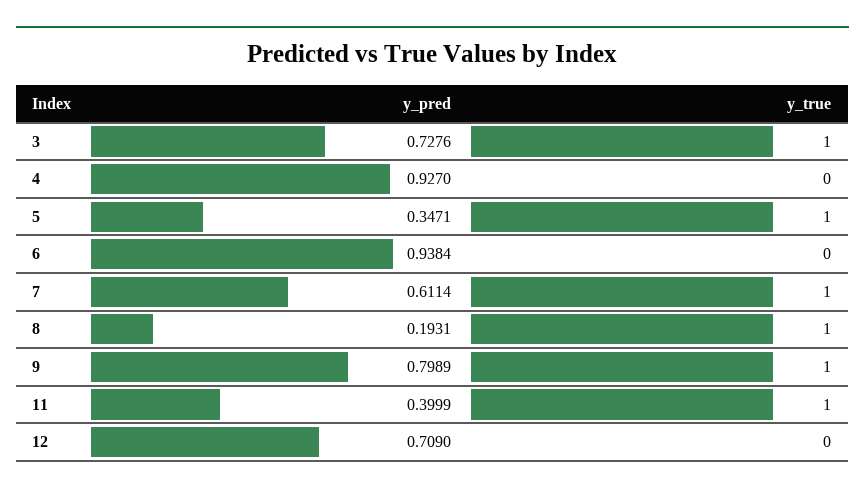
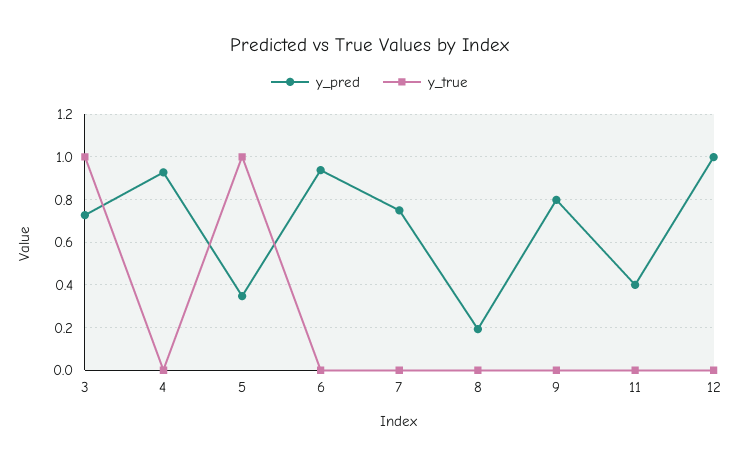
  {
    "y_pred": {
      "3": 0.7276,
      "4": 0.927,
      "5": 0.3471,
      "6": 0.9384,
-     "7": 0.6114,
+     "7": 0.75,
      "8": 0.1931,
      "9": 0.7989,
      "11": 0.3999,
-     "12": 0.709
+     "12": 1
    },
    "y_true": {
      "3": 1,
      "4": 0,
      "5": 1,
      "6": 0,
-     "7": 1,
+     "7": 0,
-     "8": 1,
+     "8": 0,
-     "9": 1,
+     "9": 0,
-     "11": 1,
+     "11": 0,
      "12": 0
    }
  }

